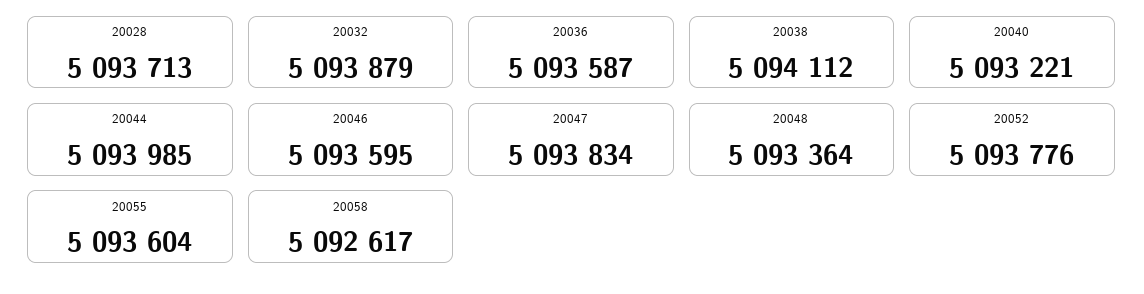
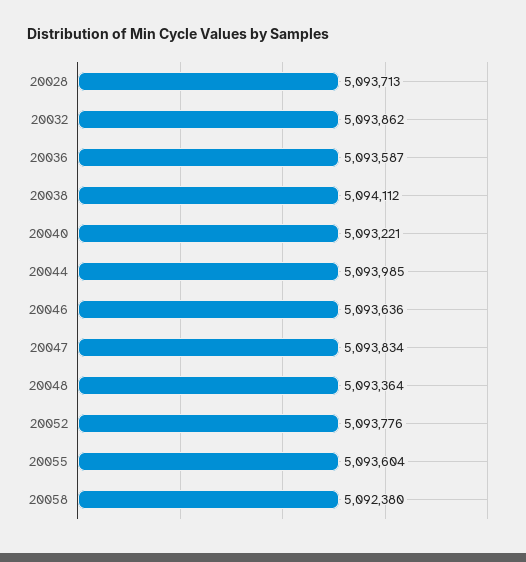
  {
    "20028": 5093713,
-   "20032": 5093879,
+   "20032": 5093862,
    "20036": 5093587,
    "20038": 5094112,
    "20040": 5093221,
    "20044": 5093985,
-   "20046": 5093595,
+   "20046": 5093636,
    "20047": 5093834,
    "20048": 5093364,
    "20052": 5093776,
    "20055": 5093604,
-   "20058": 5092617
+   "20058": 5092380
  }

